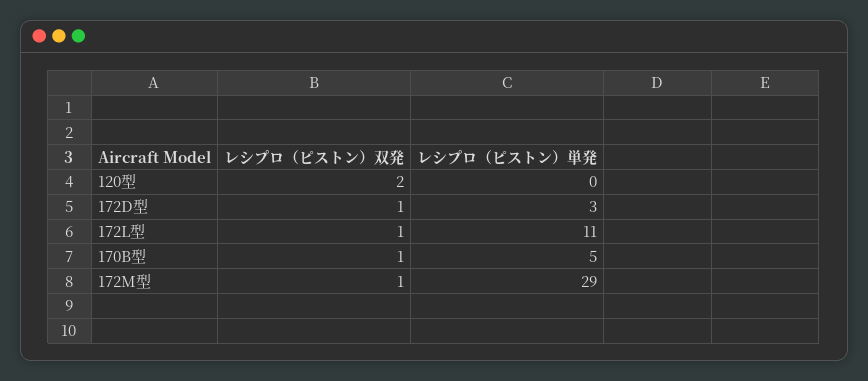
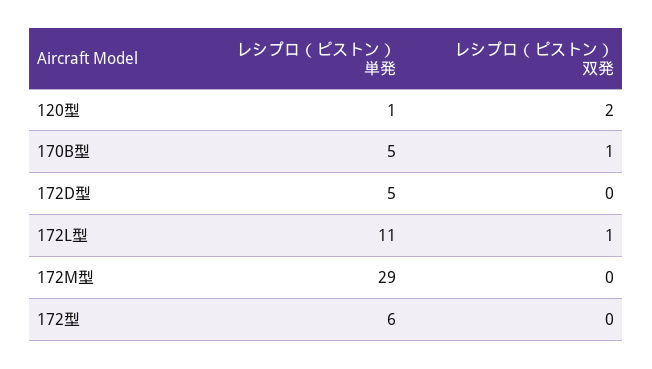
  {
    "レシプロ（ピストン）双発": {
      "120型": 2,
-     "172D型": 1,
+     "172D型": 0,
      "172L型": 1,
      "170B型": 1,
-     "172M型": 1
+     "172M型": 0,
+     "172型": 0
    },
    "レシプロ（ピストン）単発": {
-     "120型": 0,
+     "120型": 1,
-     "172D型": 3,
+     "172D型": 5,
      "172L型": 11,
      "170B型": 5,
-     "172M型": 29
+     "172M型": 29,
+     "172型": 6
    }
  }

